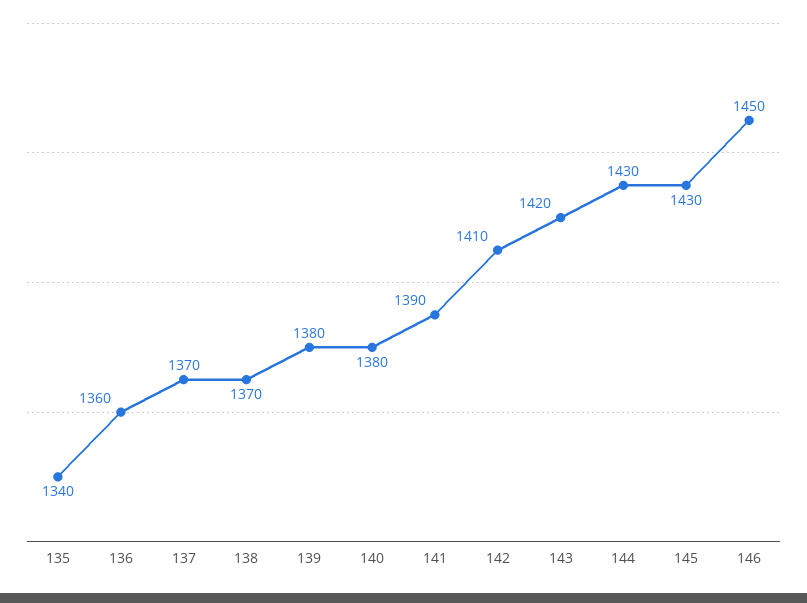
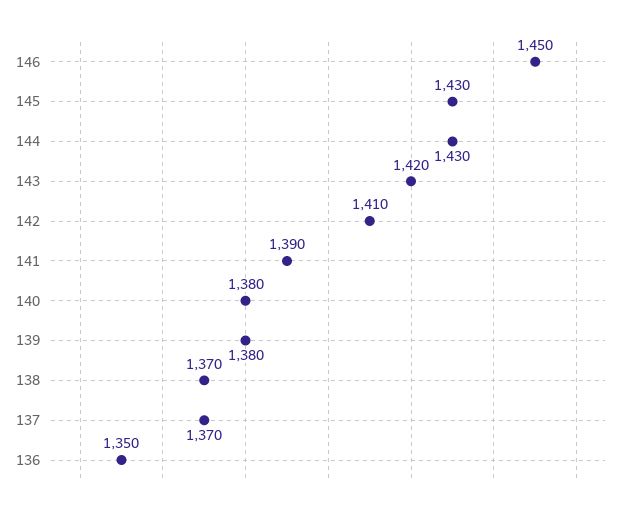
  {
-   "135": 1340,
-   "136": 1360,
+   "136": 1350,
    "137": 1370,
    "138": 1370,
    "139": 1380,
    "140": 1380,
    "141": 1390,
    "142": 1410,
    "143": 1420,
    "144": 1430,
    "145": 1430,
    "146": 1450
  }

